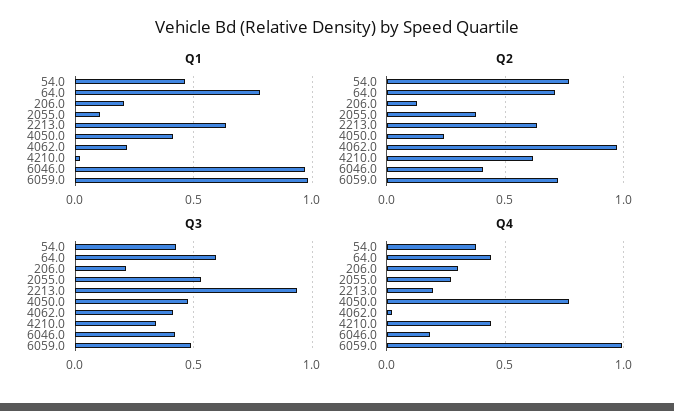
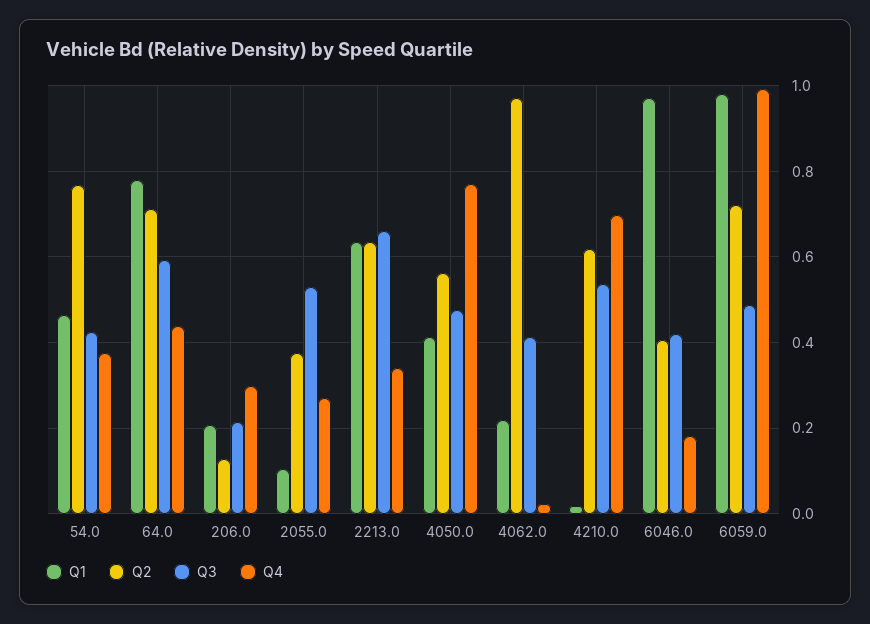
  {
    "Q1": {
      "54.0": 0.46,
      "64.0": 0.78,
      "206.0": 0.2,
      "2055.0": 0.1,
      "2213.0": 0.64,
      "4050.0": 0.42,
      "4062.0": 0.22,
      "4210.0": 0.02,
      "6046.0": 0.98,
      "6059.0": 0.98
    },
    "Q2": {
      "54.0": 0.76,
      "64.0": 0.72,
      "206.0": 0.12,
      "2055.0": 0.38,
      "2213.0": 0.64,
-     "4050.0": 0.25,
+     "4050.0": 0.56,
      "4062.0": 0.98,
      "4210.0": 0.62,
      "6046.0": 0.4,
      "6059.0": 0.72
    },
    "Q3": {
      "54.0": 0.42,
      "64.0": 0.6,
      "206.0": 0.22,
      "2055.0": 0.54,
-     "2213.0": 0.95,
+     "2213.0": 0.66,
      "4050.0": 0.48,
      "4062.0": 0.42,
-     "4210.0": 0.35,
+     "4210.0": 0.54,
      "6046.0": 0.42,
      "6059.0": 0.48
    },
    "Q4": {
      "54.0": 0.38,
      "64.0": 0.44,
      "206.0": 0.3,
      "2055.0": 0.28,
-     "2213.0": 0.2,
+     "2213.0": 0.34,
      "4050.0": 0.78,
      "4062.0": 0.02,
-     "4210.0": 0.45,
+     "4210.0": 0.7,
      "6046.0": 0.18,
      "6059.0": 1
    }
  }

